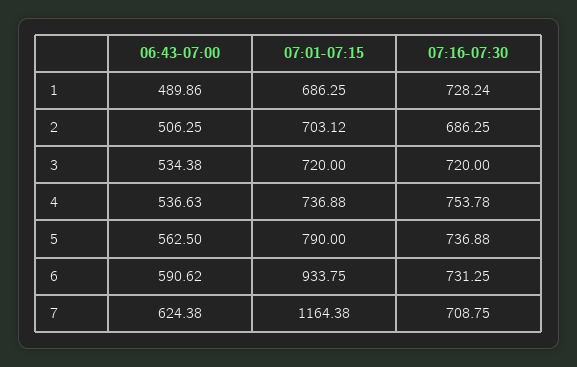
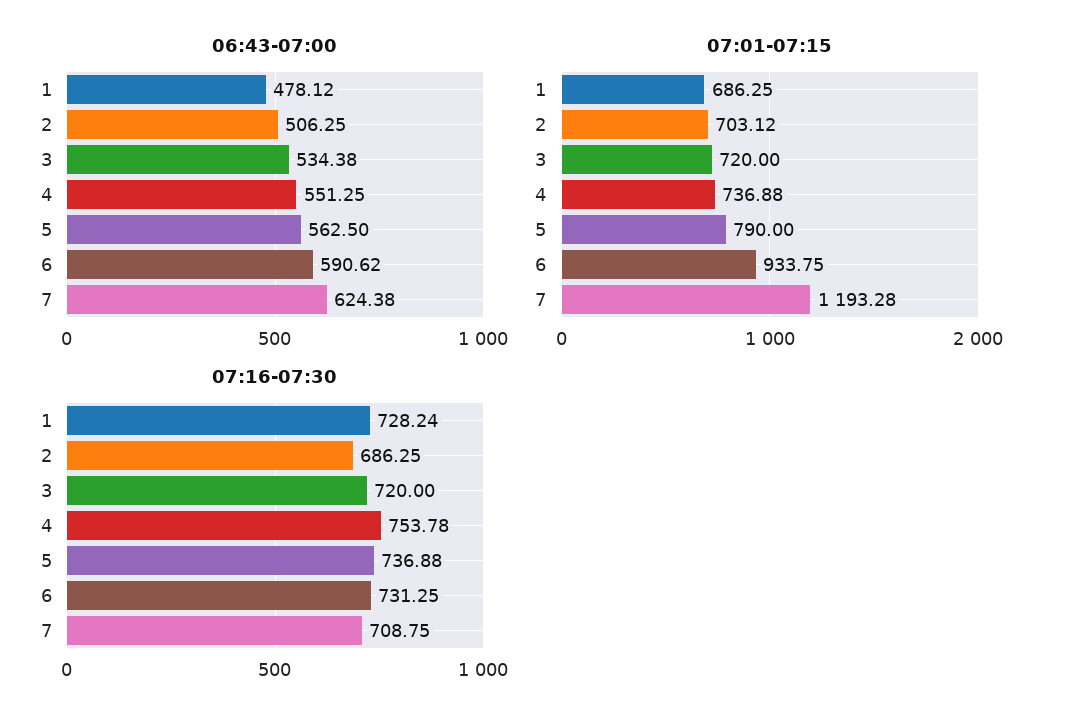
  {
    "06:43-07:00": {
-     "1": 489.86,
+     "1": 478.12,
      "2": 506.25,
      "3": 534.38,
-     "4": 536.63,
+     "4": 551.25,
      "5": 562.5,
      "6": 590.62,
      "7": 624.38
    },
    "07:01-07:15": {
      "1": 686.25,
      "2": 703.12,
      "3": 720,
      "4": 736.88,
      "5": 790,
      "6": 933.75,
-     "7": 1164.38
+     "7": 1193.28
    },
    "07:16-07:30": {
      "1": 728.24,
      "2": 686.25,
      "3": 720,
      "4": 753.78,
      "5": 736.88,
      "6": 731.25,
      "7": 708.75
    }
  }

